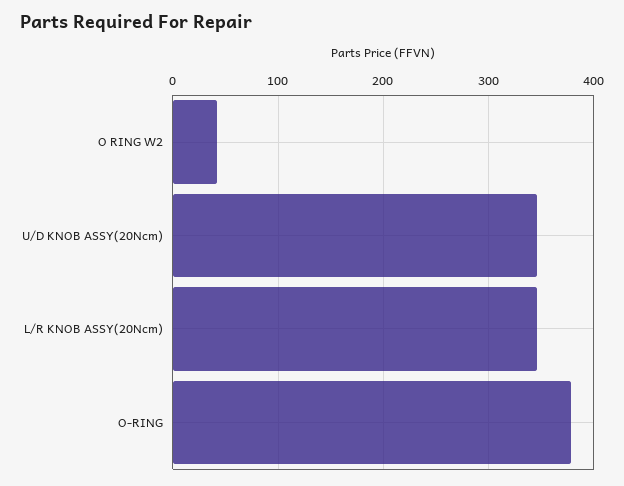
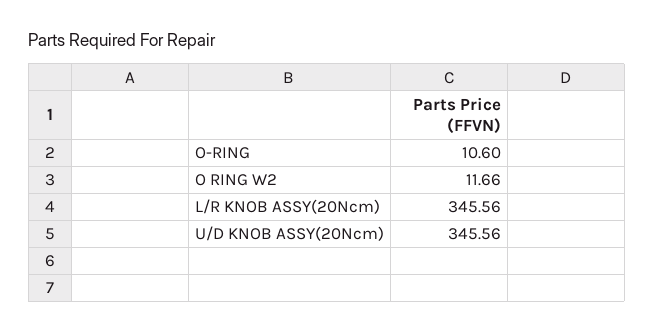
  {
-   "O RING W2": 40,
+   "O RING W2": 11.66,
    "U/D KNOB ASSY(20Ncm)": 345.56,
    "L/R KNOB ASSY(20Ncm)": 345.56,
-   "O-RING": 380
+   "O-RING": 10.6
  }

